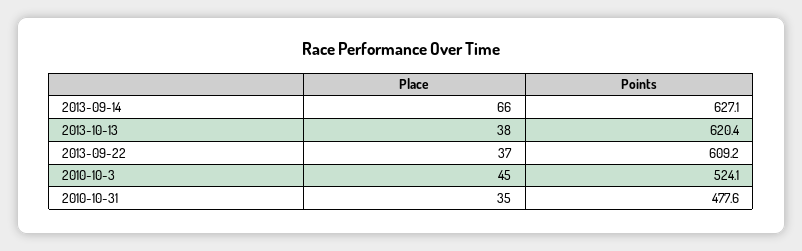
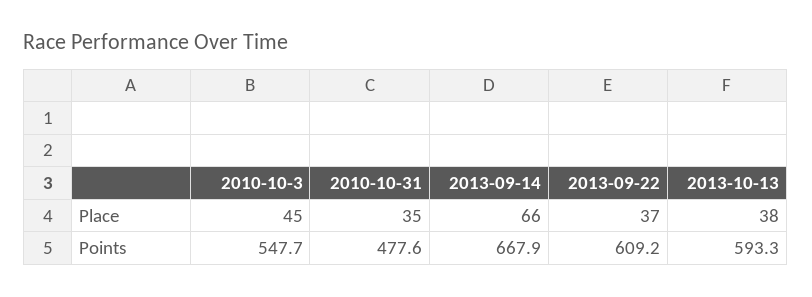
  {
    "Place": {
      "2013-09-14": 66,
      "2013-10-13": 38,
      "2013-09-22": 37,
      "2010-10-3": 45,
      "2010-10-31": 35
    },
    "Points": {
-     "2013-09-14": 627.1,
+     "2013-09-14": 667.9,
-     "2013-10-13": 620.4,
+     "2013-10-13": 593.3,
      "2013-09-22": 609.2,
-     "2010-10-3": 524.1,
+     "2010-10-3": 547.7,
      "2010-10-31": 477.6
    }
  }

